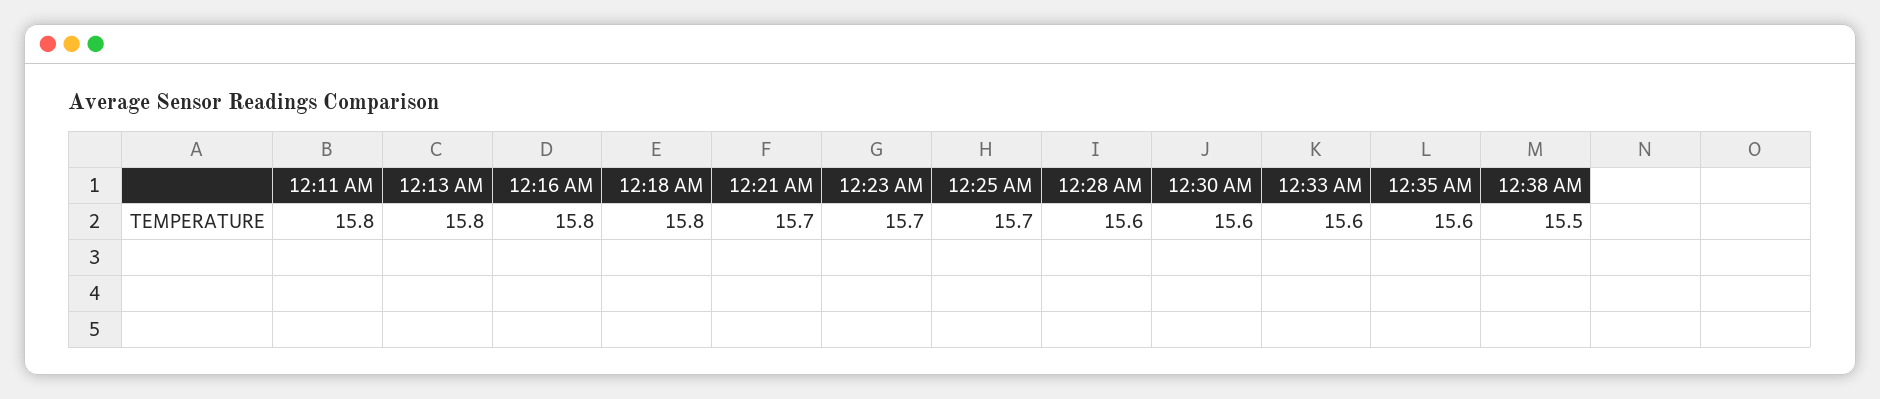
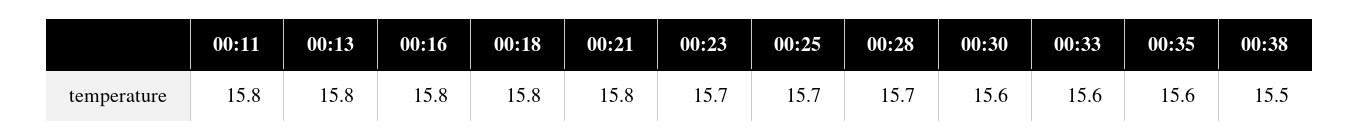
  {
    "12:11 AM": 15.8,
    "12:13 AM": 15.8,
    "12:16 AM": 15.8,
    "12:18 AM": 15.8,
-   "12:21 AM": 15.7,
+   "12:21 AM": 15.8,
    "12:23 AM": 15.7,
    "12:25 AM": 15.7,
-   "12:28 AM": 15.6,
+   "12:28 AM": 15.7,
    "12:30 AM": 15.6,
    "12:33 AM": 15.6,
    "12:35 AM": 15.6,
    "12:38 AM": 15.5
  }

